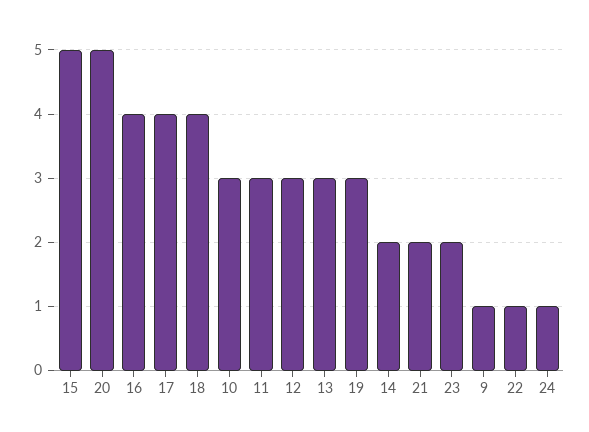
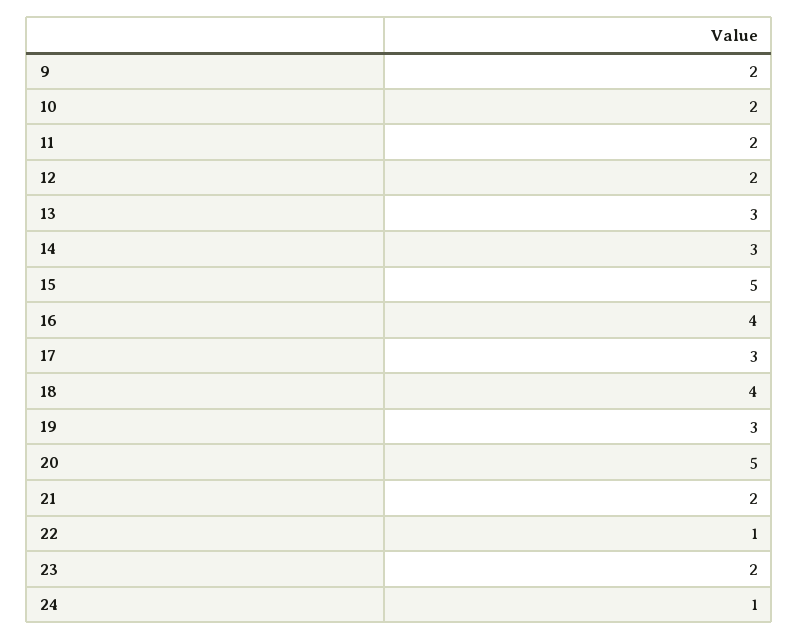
  {
    "15": 5,
    "20": 5,
    "16": 4,
-   "17": 4,
+   "17": 3,
    "18": 4,
-   "10": 3,
+   "10": 2,
-   "11": 3,
+   "11": 2,
-   "12": 3,
+   "12": 2,
    "13": 3,
    "19": 3,
-   "14": 2,
+   "14": 3,
    "21": 2,
    "23": 2,
-   "9": 1,
+   "9": 2,
    "22": 1,
    "24": 1
  }

